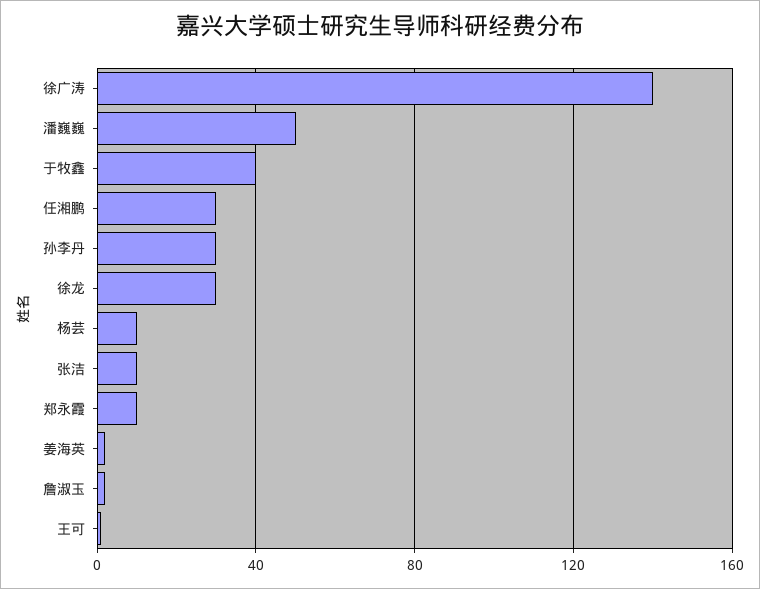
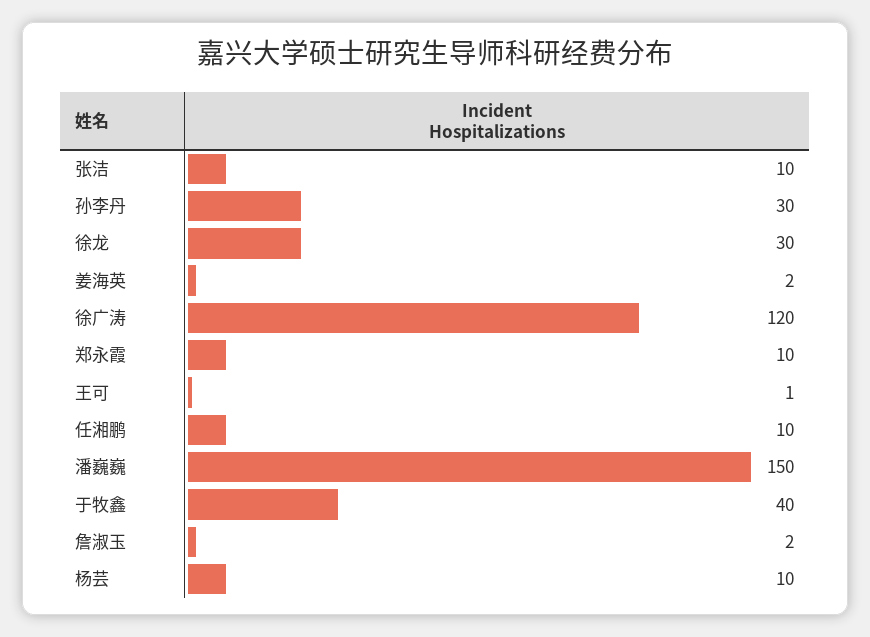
  {
-   "徐广涛": 140,
+   "徐广涛": 120,
-   "潘巍巍": 50,
+   "潘巍巍": 150,
    "于牧鑫": 40,
-   "任湘鹏": 30,
+   "任湘鹏": 10,
    "孙李丹": 30,
    "徐龙": 30,
    "杨芸": 10,
    "张洁": 10,
    "郑永霞": 10,
    "姜海英": 2,
    "詹淑玉": 2,
    "王可": 1
  }

